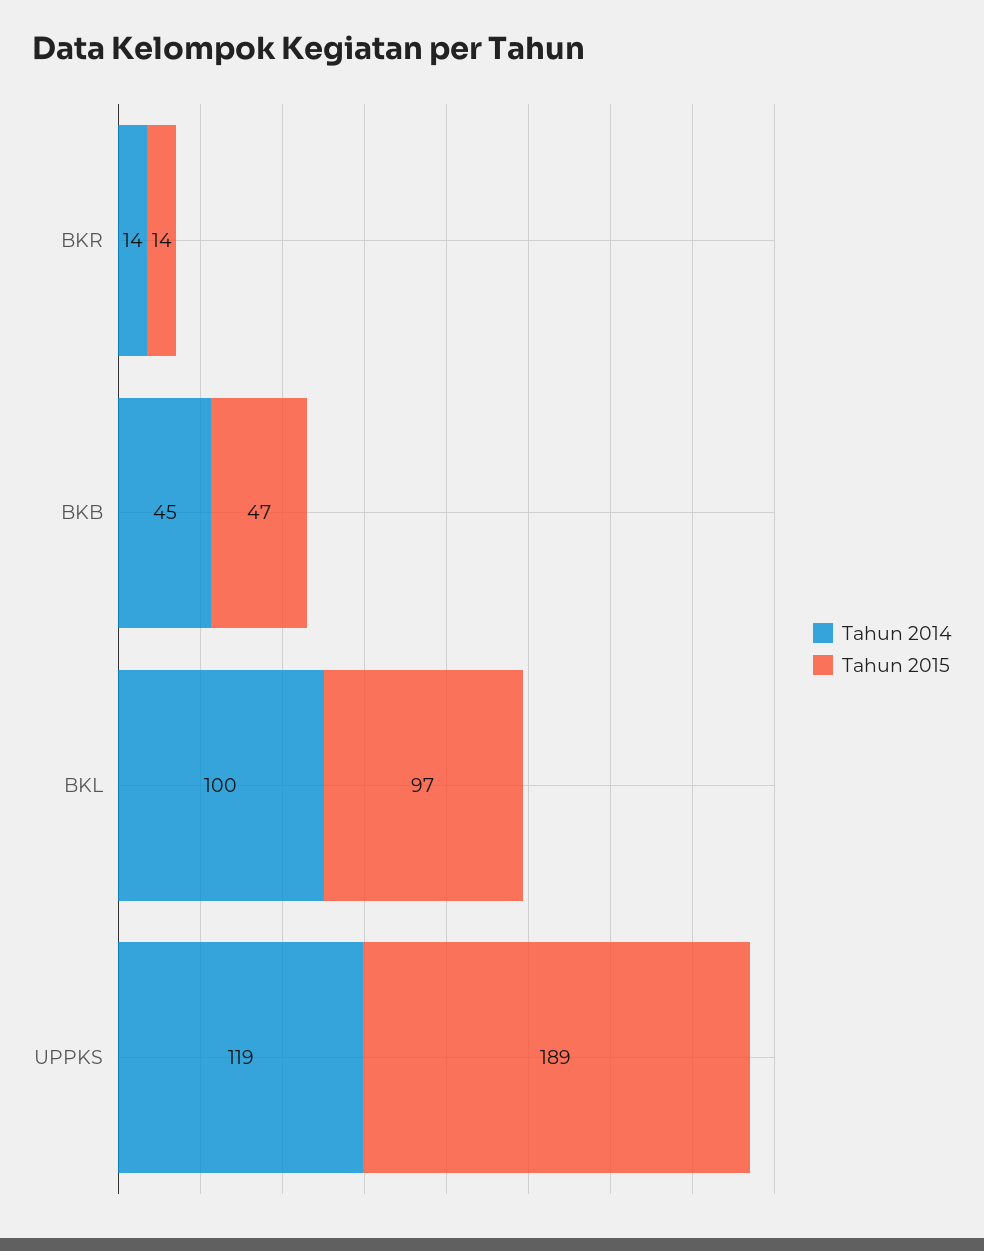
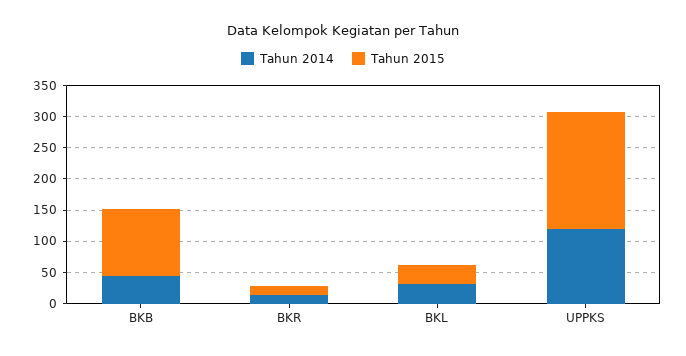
  {
    "Tahun 2014": {
      "BKR": 14,
      "BKB": 45,
-     "BKL": 100,
+     "BKL": 25,
      "UPPKS": 119
    },
    "Tahun 2015": {
      "BKR": 14,
-     "BKB": 47,
+     "BKB": 100,
-     "BKL": 97,
+     "BKL": 25,
      "UPPKS": 189
    }
  }

